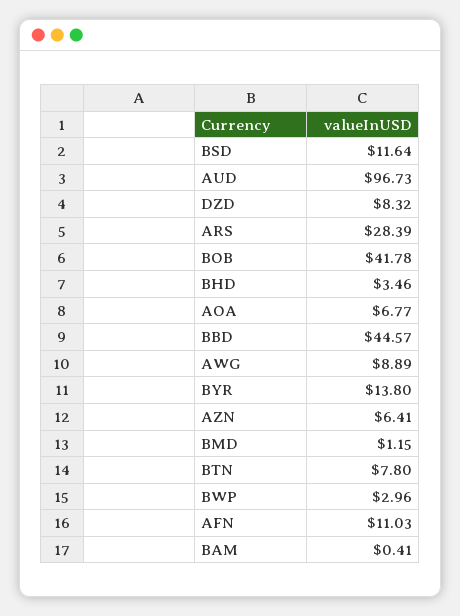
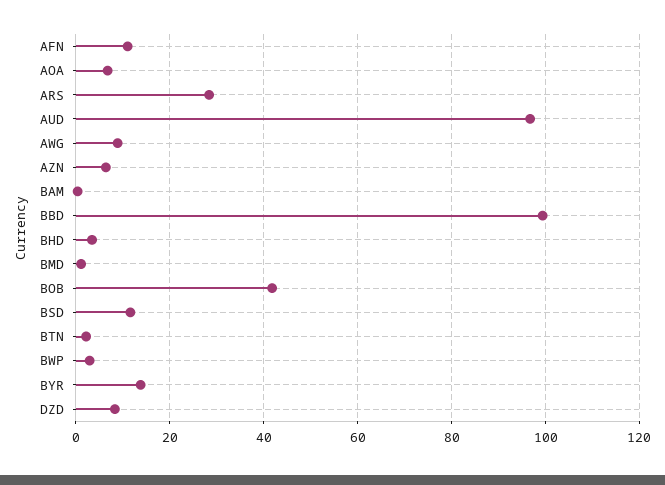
  {
    "BSD": 11.64,
    "AUD": 96.73,
    "DZD": 8.32,
    "ARS": 28.39,
    "BOB": 41.78,
    "BHD": 3.46,
    "AOA": 6.77,
-   "BBD": 44.57,
+   "BBD": 100,
    "AWG": 8.89,
    "BYR": 13.8,
    "AZN": 6.41,
    "BMD": 1.15,
-   "BTN": 7.8,
+   "BTN": 2,
    "BWP": 2.96,
    "AFN": 11.03,
    "BAM": 0.41
  }

